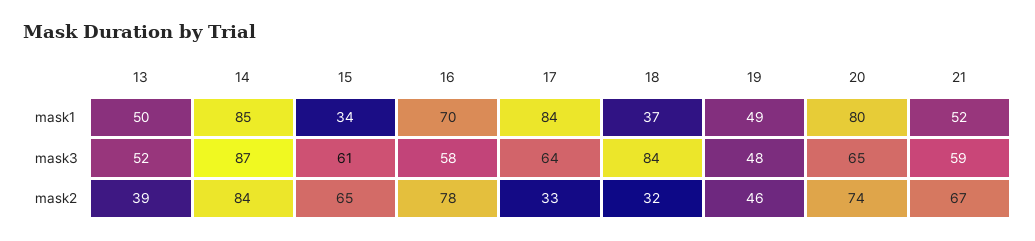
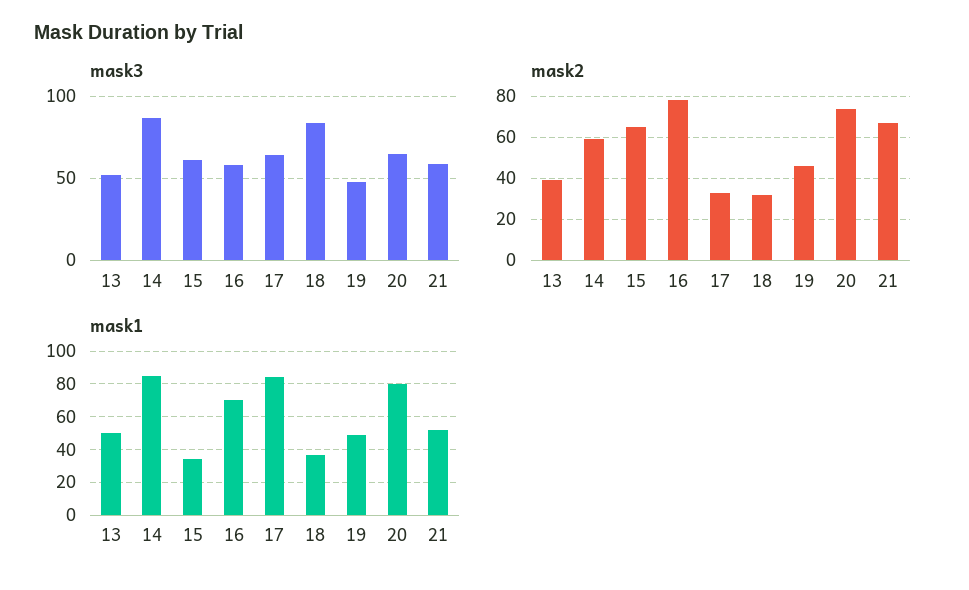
  {
    "mask1": {
      "13": 50,
      "14": 85,
      "15": 34,
      "16": 70,
      "17": 84,
      "18": 37,
      "19": 49,
      "20": 80,
      "21": 52
    },
    "mask3": {
      "13": 52,
      "14": 87,
      "15": 61,
      "16": 58,
      "17": 64,
      "18": 84,
      "19": 48,
      "20": 65,
      "21": 59
    },
    "mask2": {
      "13": 39,
-     "14": 84,
+     "14": 60,
      "15": 65,
      "16": 78,
      "17": 33,
      "18": 32,
      "19": 46,
      "20": 74,
      "21": 67
    }
  }

